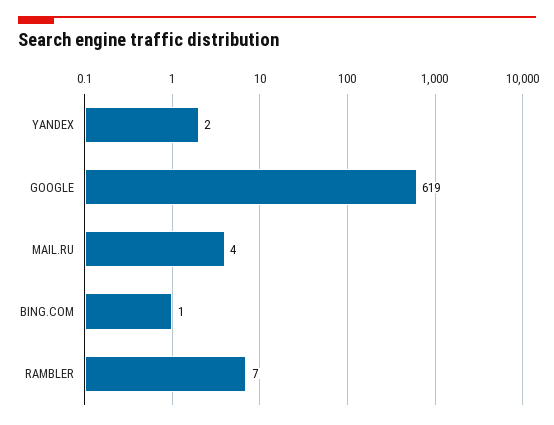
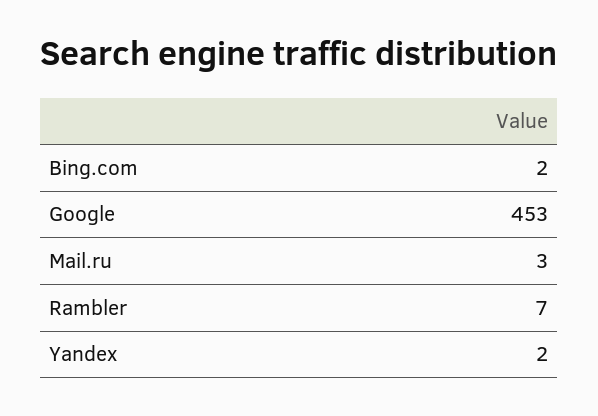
  {
    "YANDEX": 2,
-   "GOOGLE": 619,
+   "GOOGLE": 453,
-   "MAIL.RU": 4,
+   "MAIL.RU": 3,
-   "BING.COM": 1,
+   "BING.COM": 2,
    "RAMBLER": 7
  }

